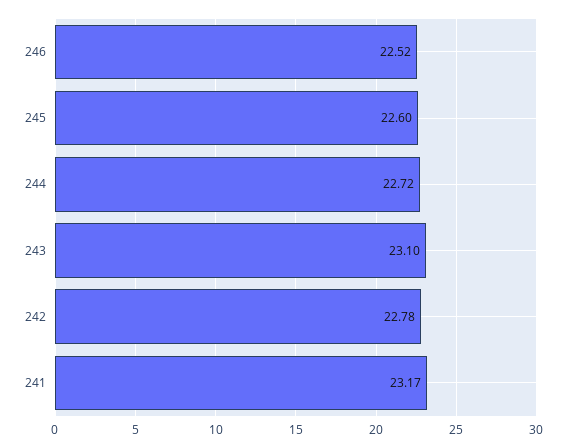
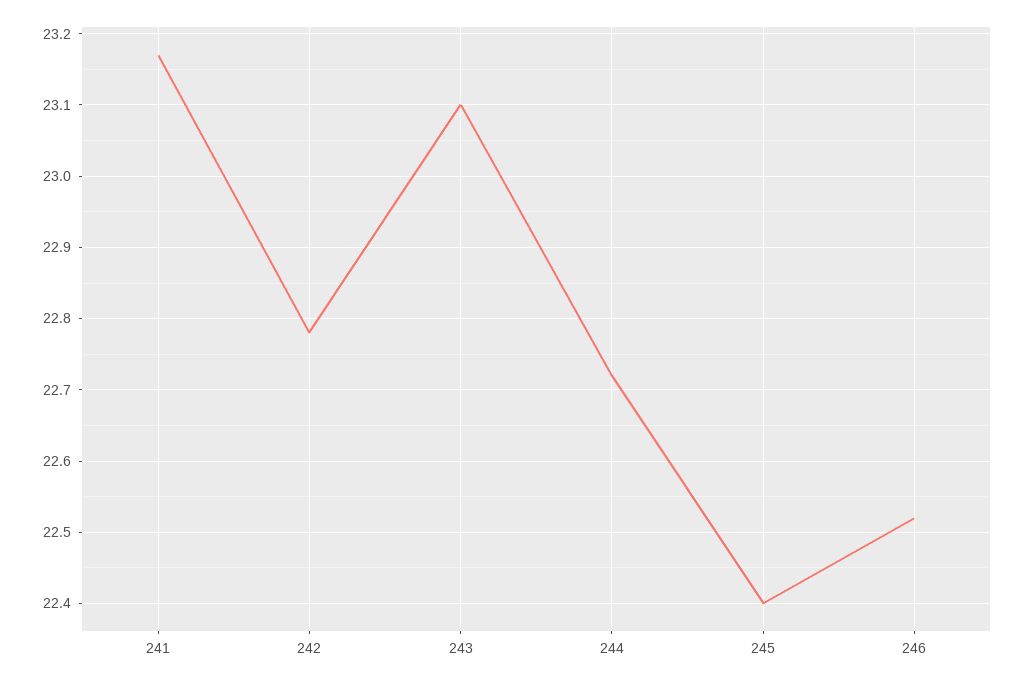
  {
    "246": 22.52,
-   "245": 22.6,
+   "245": 22.4,
    "244": 22.72,
    "243": 23.1,
    "242": 22.78,
    "241": 23.17
  }

